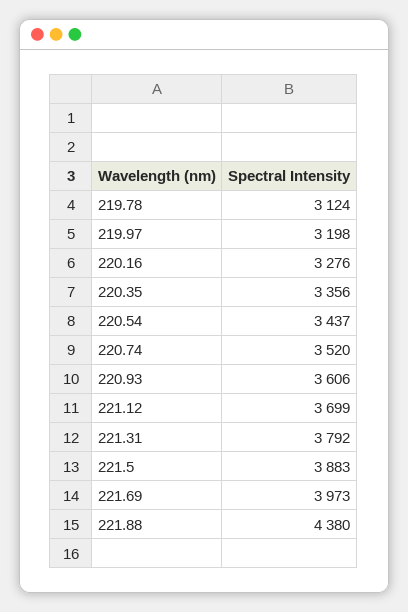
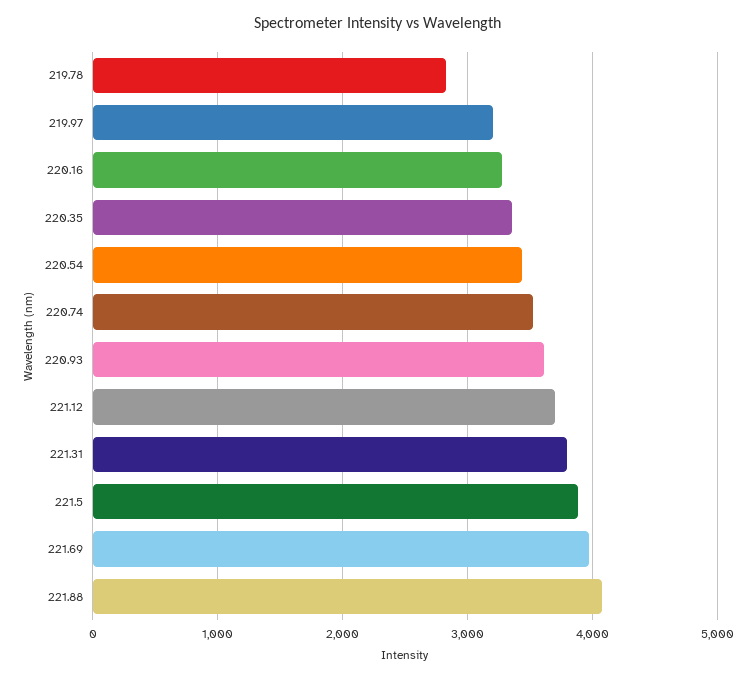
  {
-   "219.78": 3124,
+   "219.78": 2800,
    "219.97": 3198,
    "220.16": 3276,
    "220.35": 3356,
    "220.54": 3437,
    "220.74": 3520,
    "220.93": 3606,
    "221.12": 3699,
    "221.31": 3792,
    "221.5": 3883,
    "221.69": 3973,
-   "221.88": 4380
+   "221.88": 4100
  }

